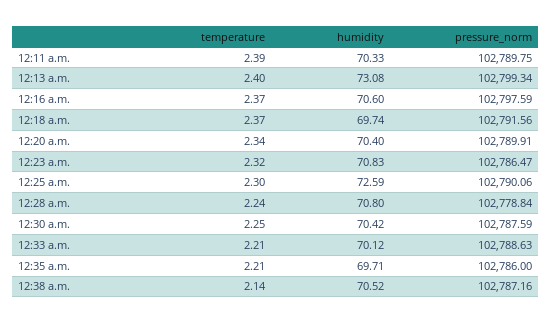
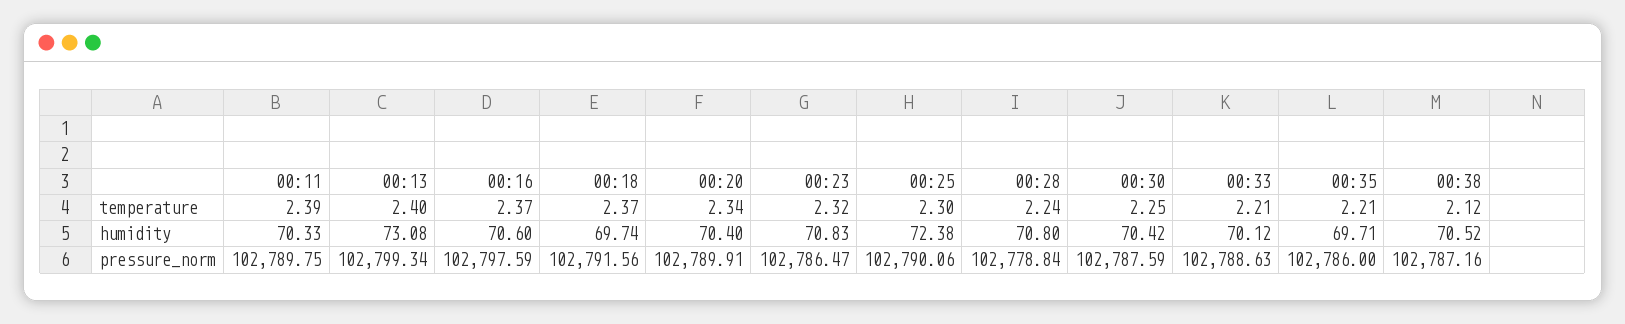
  {
    "temperature": {
      "12:11 a.m.": 2.39,
      "12:13 a.m.": 2.4,
      "12:16 a.m.": 2.37,
      "12:18 a.m.": 2.37,
      "12:20 a.m.": 2.34,
      "12:23 a.m.": 2.32,
      "12:25 a.m.": 2.3,
      "12:28 a.m.": 2.24,
      "12:30 a.m.": 2.25,
      "12:33 a.m.": 2.21,
      "12:35 a.m.": 2.21,
-     "12:38 a.m.": 2.14
+     "12:38 a.m.": 2.12
    },
    "humidity": {
      "12:11 a.m.": 70.33,
      "12:13 a.m.": 73.08,
      "12:16 a.m.": 70.6,
      "12:18 a.m.": 69.74,
      "12:20 a.m.": 70.4,
      "12:23 a.m.": 70.83,
-     "12:25 a.m.": 72.59,
+     "12:25 a.m.": 72.38,
      "12:28 a.m.": 70.8,
      "12:30 a.m.": 70.42,
      "12:33 a.m.": 70.12,
      "12:35 a.m.": 69.71,
      "12:38 a.m.": 70.52
    },
    "pressure_norm": {
      "12:11 a.m.": 102789.75,
      "12:13 a.m.": 102799.34,
      "12:16 a.m.": 102797.59,
      "12:18 a.m.": 102791.56,
      "12:20 a.m.": 102789.91,
      "12:23 a.m.": 102786.47,
      "12:25 a.m.": 102790.06,
      "12:28 a.m.": 102778.84,
      "12:30 a.m.": 102787.59,
      "12:33 a.m.": 102788.63,
      "12:35 a.m.": 102786,
      "12:38 a.m.": 102787.16
    }
  }

